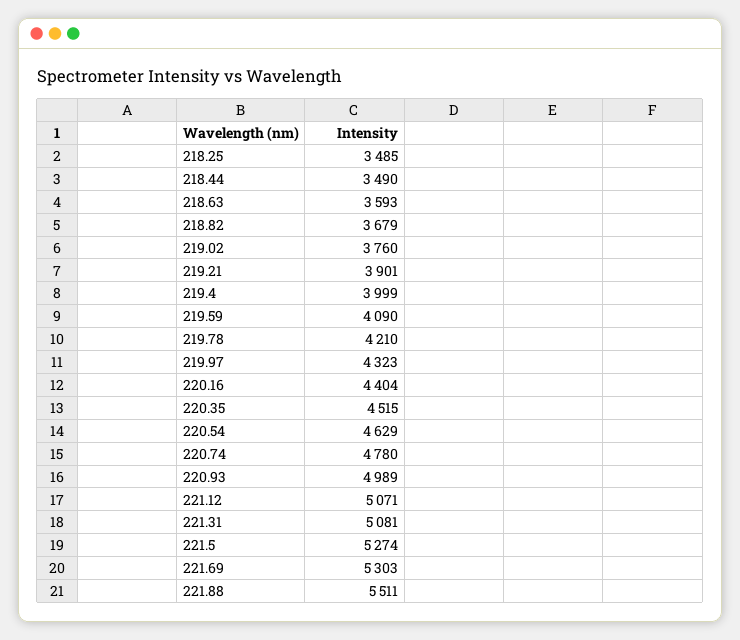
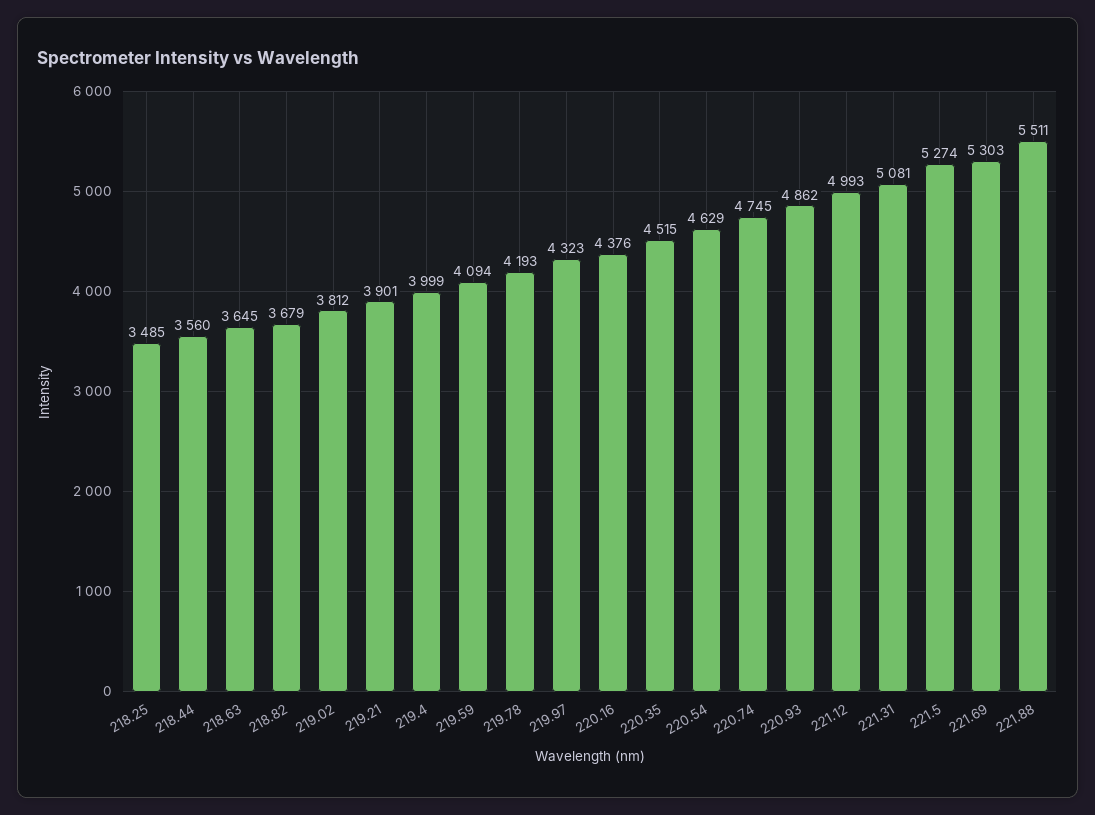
  {
    "218.25": 3485,
-   "218.44": 3490,
+   "218.44": 3560,
-   "218.63": 3593,
+   "218.63": 3645,
    "218.82": 3679,
-   "219.02": 3760,
+   "219.02": 3812,
    "219.21": 3901,
    "219.4": 3999,
-   "219.59": 4090,
+   "219.59": 4094,
-   "219.78": 4210,
+   "219.78": 4193,
    "219.97": 4323,
-   "220.16": 4404,
+   "220.16": 4376,
    "220.35": 4515,
    "220.54": 4629,
-   "220.74": 4780,
+   "220.74": 4745,
-   "220.93": 4989,
+   "220.93": 4862,
-   "221.12": 5071,
+   "221.12": 4993,
    "221.31": 5081,
    "221.5": 5274,
    "221.69": 5303,
    "221.88": 5511
  }

